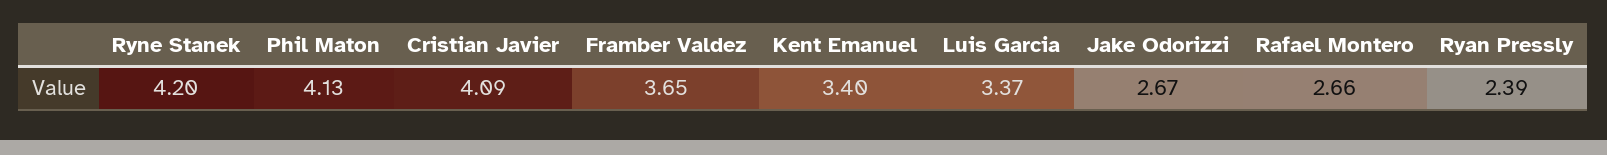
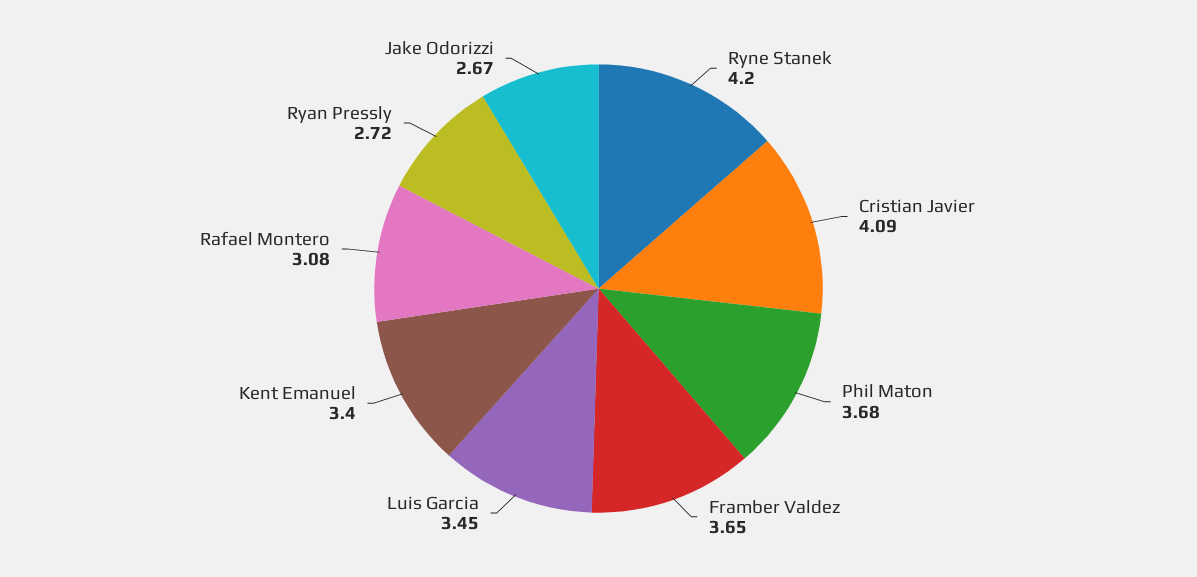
  {
    "Ryne Stanek": 4.2,
-   "Phil Maton": 4.13,
+   "Phil Maton": 3.68,
    "Cristian Javier": 4.09,
    "Framber Valdez": 3.65,
    "Kent Emanuel": 3.4,
-   "Luis Garcia": 3.37,
+   "Luis Garcia": 3.45,
    "Jake Odorizzi": 2.67,
-   "Rafael Montero": 2.66,
+   "Rafael Montero": 3.08,
-   "Ryan Pressly": 2.39
+   "Ryan Pressly": 2.72
  }

